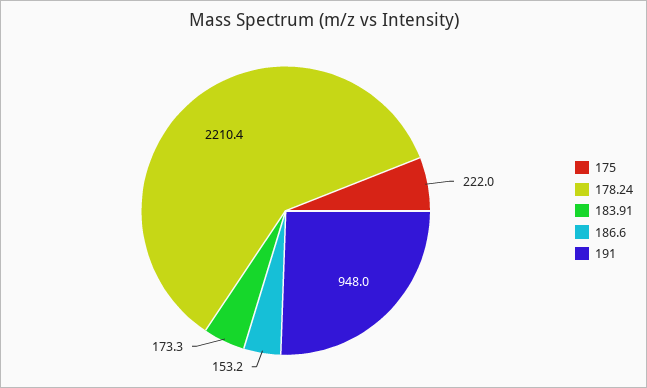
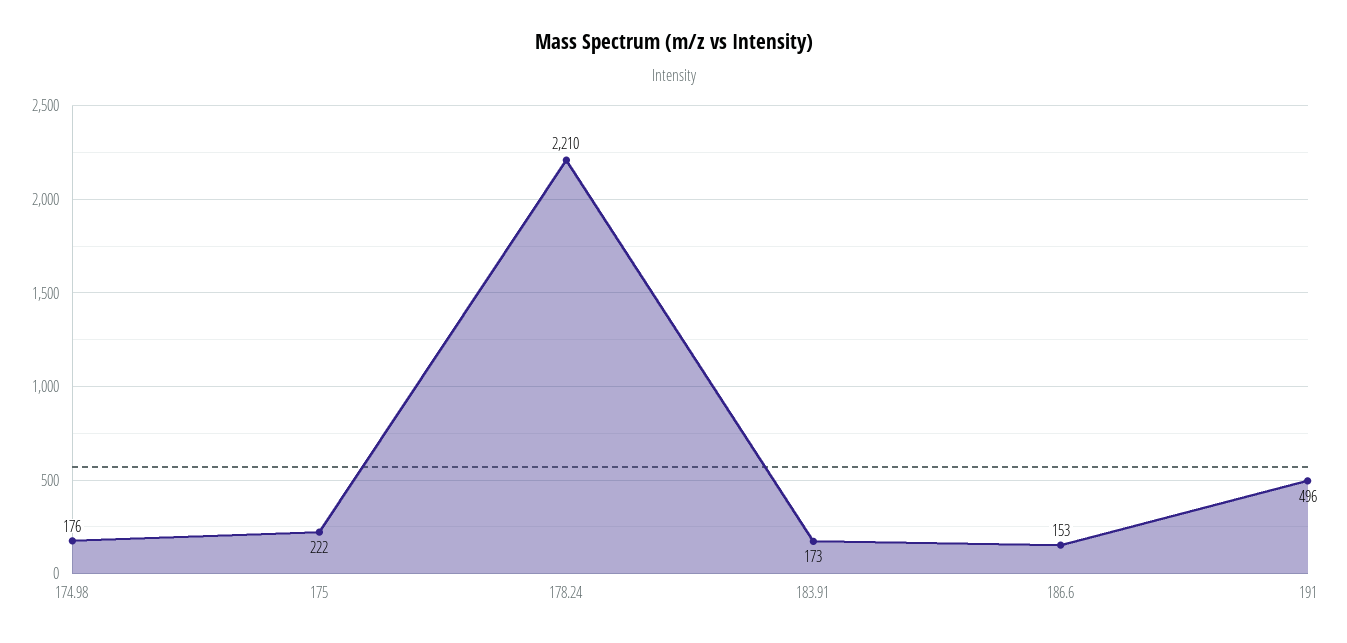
  {
    "175": 222,
    "178.24": 2210.4,
    "183.91": 173.3,
    "186.6": 153.2,
-   "191": 948
+   "191": 496,
+   "174.98": 176
  }

